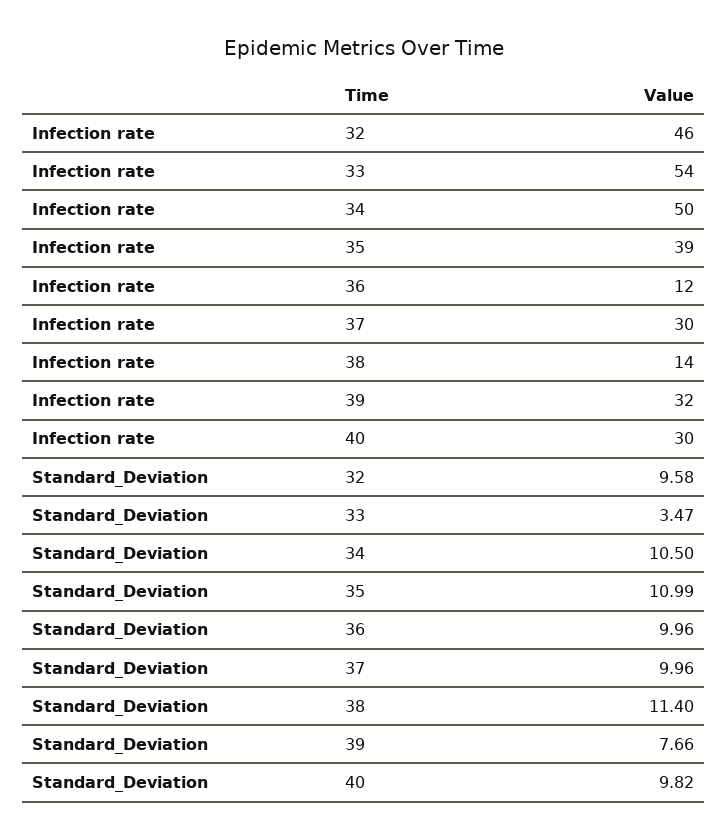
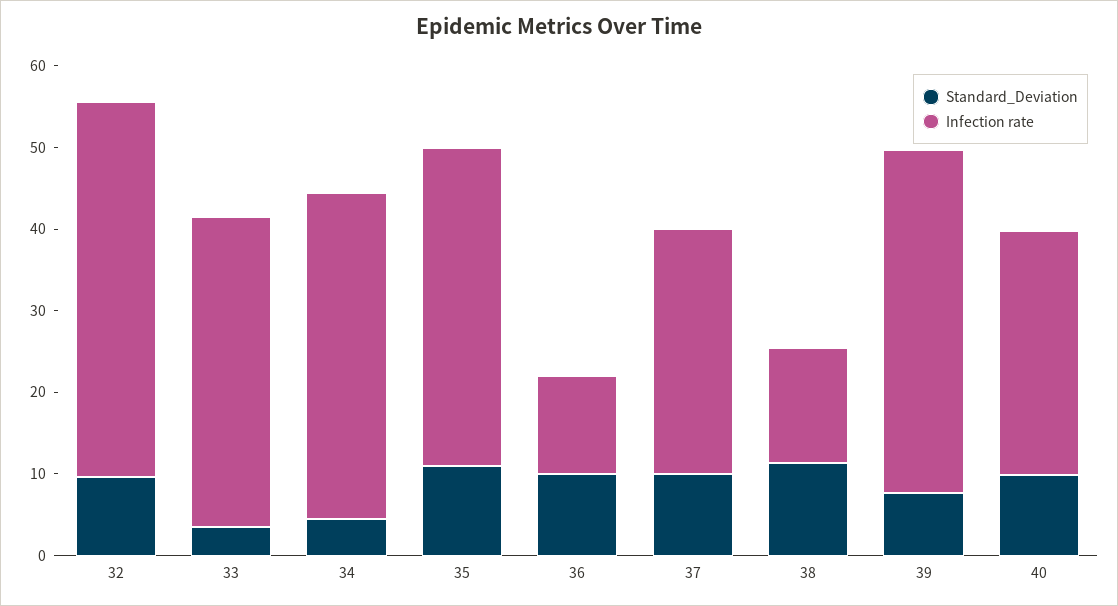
  {
    "Infection rate": {
      "32": 46,
-     "33": 54,
+     "33": 38,
-     "34": 50,
+     "34": 40,
      "35": 39,
      "36": 12,
      "37": 30,
      "38": 14,
-     "39": 32,
+     "39": 42,
      "40": 30
    },
    "Standard_Deviation": {
      "32": 9.58,
      "33": 3.47,
-     "34": 10.5,
+     "34": 4,
      "35": 10.99,
      "36": 9.96,
      "37": 9.96,
      "38": 11.4,
      "39": 7.66,
      "40": 9.82
    }
  }

